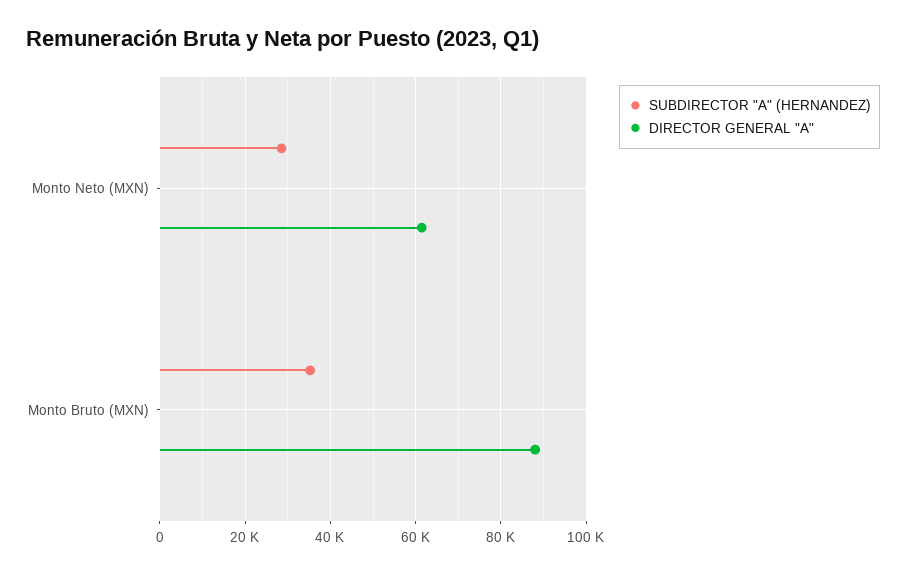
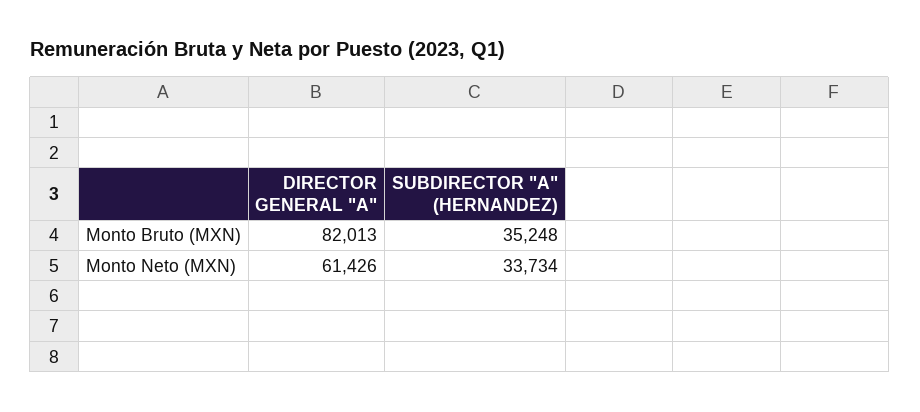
  {
    "SUBDIRECTOR \"A\" (HERNANDEZ)": {
-     "Monto Neto (MXN)": 28000,
+     "Monto Neto (MXN)": 33734,
      "Monto Bruto (MXN)": 35248
    },
    "DIRECTOR GENERAL \"A\"": {
      "Monto Neto (MXN)": 61426,
-     "Monto Bruto (MXN)": 88000
+     "Monto Bruto (MXN)": 82013
    }
  }

